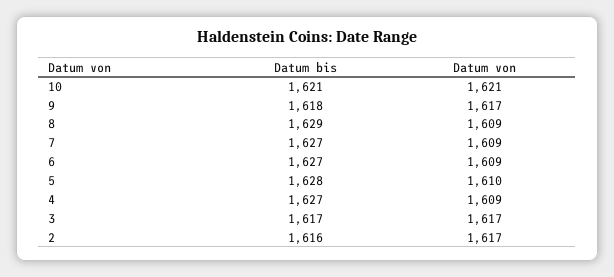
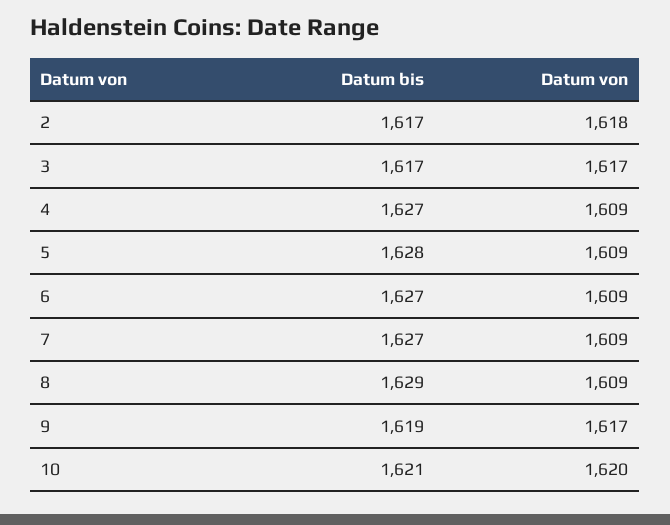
  {
    "Datum bis": {
      "10": 1621,
-     "9": 1618,
+     "9": 1619,
      "8": 1629,
      "7": 1627,
      "6": 1627,
      "5": 1628,
      "4": 1627,
      "3": 1617,
-     "2": 1616
+     "2": 1617
    },
    "Datum von": {
-     "10": 1621,
+     "10": 1620,
      "9": 1617,
      "8": 1609,
      "7": 1609,
      "6": 1609,
-     "5": 1610,
+     "5": 1609,
      "4": 1609,
      "3": 1617,
-     "2": 1617
+     "2": 1618
    }
  }

